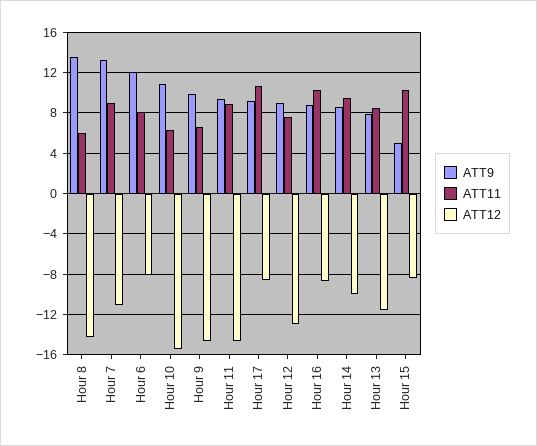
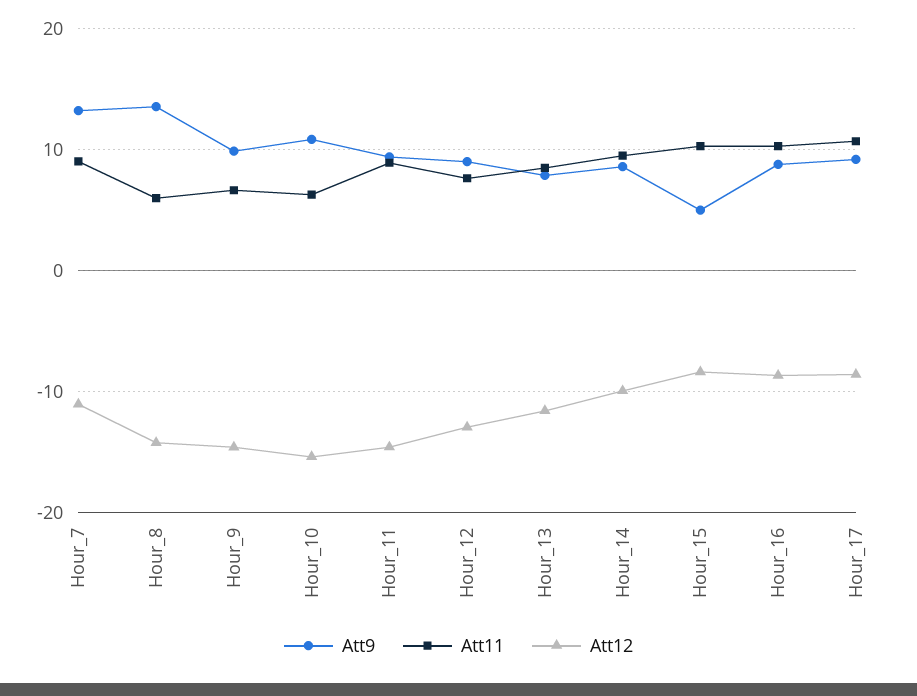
  {
    "ATT9": {
      "Hour 8": 14,
      "Hour 7": 13,
-     "Hour 6": 12,
      "Hour 10": 11,
      "Hour 9": 10,
      "Hour 11": 9,
      "Hour 17": 9,
      "Hour 12": 9,
      "Hour 16": 9,
      "Hour 14": 9,
      "Hour 13": 8,
      "Hour 15": 5
    },
    "ATT11": {
      "Hour 8": 6,
      "Hour 7": 9,
-     "Hour 6": 8,
      "Hour 10": 6,
      "Hour 9": 7,
      "Hour 11": 9,
      "Hour 17": 11,
      "Hour 12": 8,
      "Hour 16": 10,
      "Hour 14": 10,
      "Hour 13": 8,
      "Hour 15": 10
    },
    "ATT12": {
      "Hour 8": -14,
      "Hour 7": -11,
-     "Hour 6": -8,
      "Hour 10": -15,
      "Hour 9": -15,
      "Hour 11": -15,
      "Hour 17": -9,
      "Hour 12": -13,
      "Hour 16": -9,
      "Hour 14": -10,
      "Hour 13": -12,
      "Hour 15": -8
    }
  }

